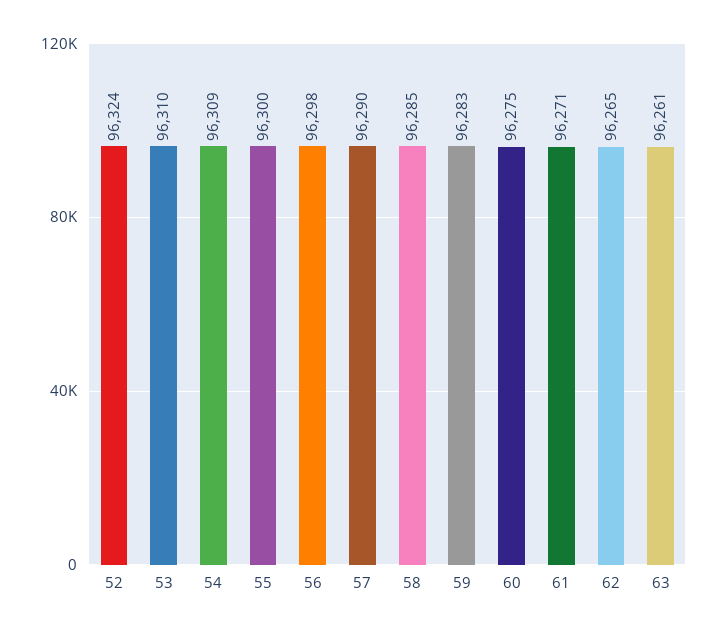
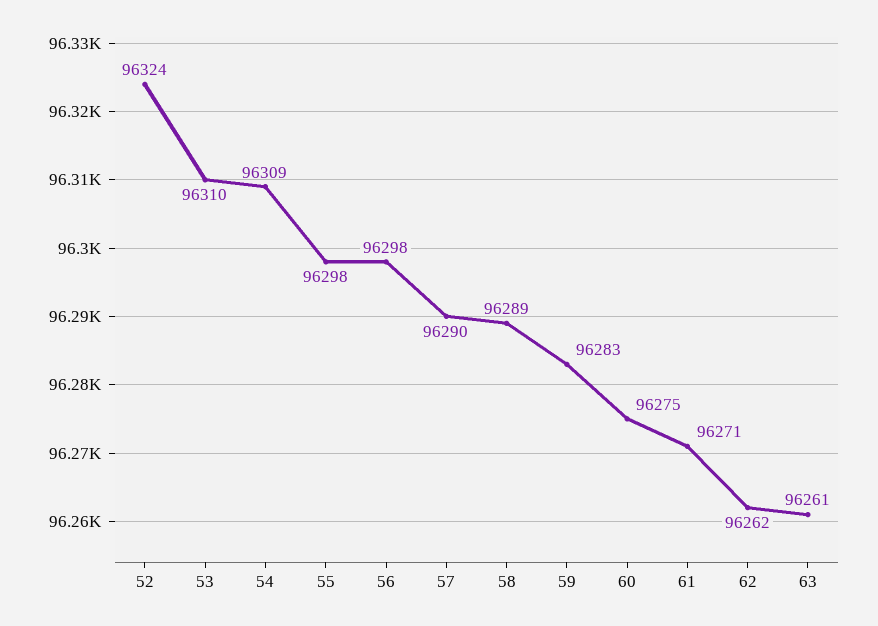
  {
    "52": 96324,
    "53": 96310,
    "54": 96309,
-   "55": 96300,
+   "55": 96298,
    "56": 96298,
    "57": 96290,
-   "58": 96285,
+   "58": 96289,
    "59": 96283,
    "60": 96275,
    "61": 96271,
-   "62": 96265,
+   "62": 96262,
    "63": 96261
  }

